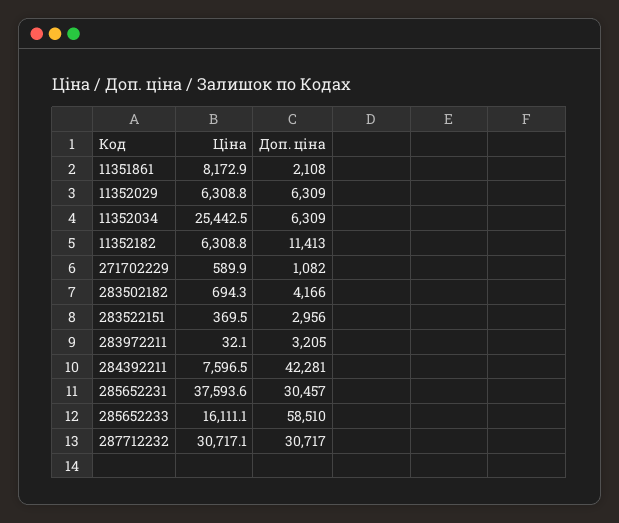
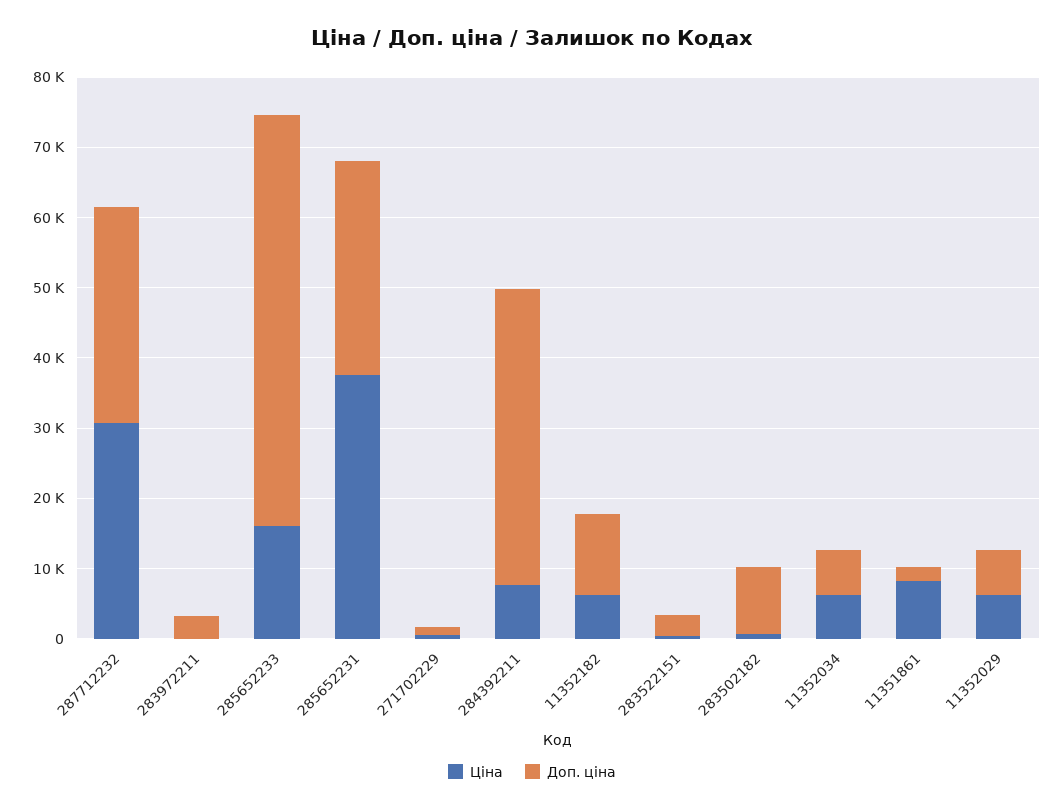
  {
    "Ціна": {
      "11351861": 8172.9,
      "11352029": 6308.8,
-     "11352034": 25442.5,
+     "11352034": 6000,
      "11352182": 6308.8,
      "271702229": 589.9,
      "283502182": 694.3,
      "283522151": 369.5,
      "283972211": 32.1,
      "284392211": 7596.5,
      "285652231": 37593.6,
      "285652233": 16111.1,
      "287712232": 30717.1
    },
    "Доп. ціна": {
      "11351861": 2108,
      "11352029": 6309,
      "11352034": 6309,
      "11352182": 11413,
      "271702229": 1082,
-     "283502182": 4166,
+     "283502182": 10000,
      "283522151": 2956,
      "283972211": 3205,
      "284392211": 42281,
      "285652231": 30457,
      "285652233": 58510,
      "287712232": 30717
    }
  }

